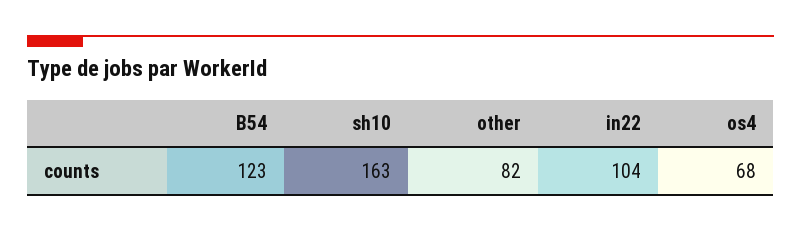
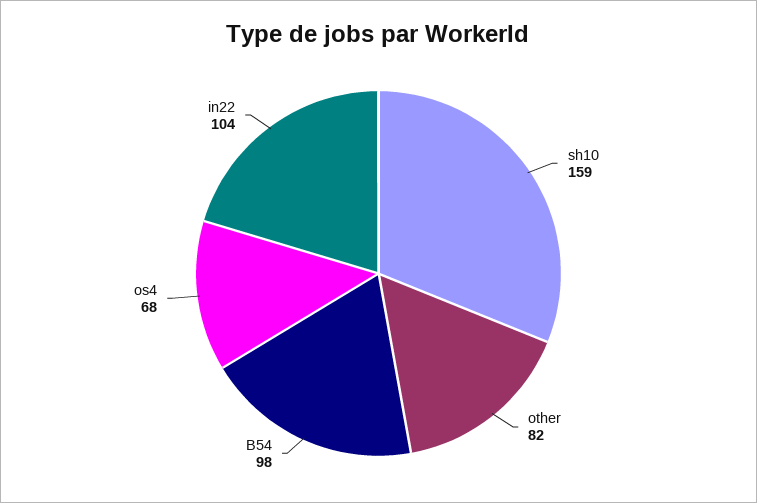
  {
-   "B54": 123,
+   "B54": 98,
-   "sh10": 163,
+   "sh10": 159,
    "other": 82,
    "in22": 104,
    "os4": 68
  }

